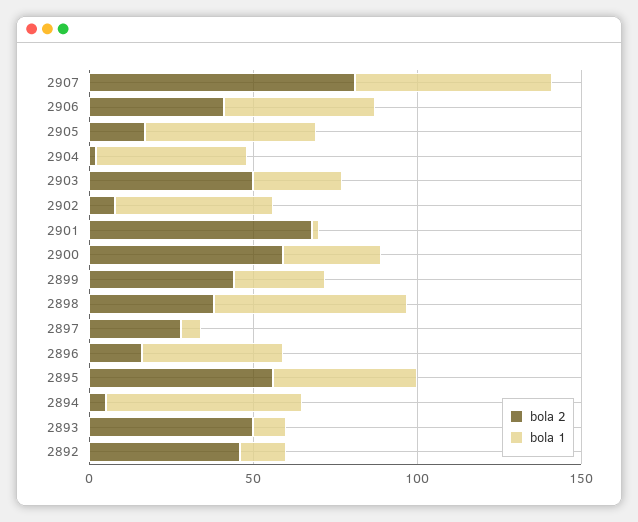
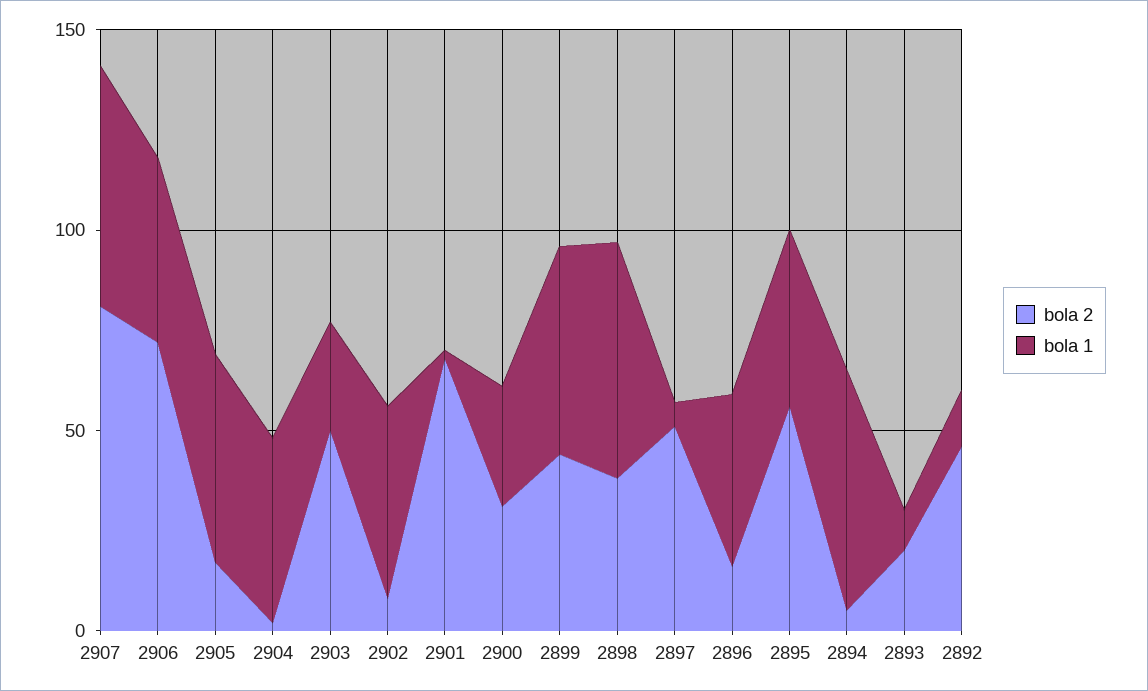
  {
    "bola 2": {
      "2907": 80,
-     "2906": 40,
+     "2906": 70,
      "2905": 20,
      "2904": 0,
      "2903": 50,
      "2902": 10,
      "2901": 70,
-     "2900": 60,
+     "2900": 30,
      "2899": 40,
      "2898": 40,
-     "2897": 30,
+     "2897": 50,
      "2896": 20,
      "2895": 60,
      "2894": 10,
-     "2893": 50,
+     "2893": 20,
      "2892": 50
    },
    "bola 1": {
      "2907": 60,
      "2906": 50,
      "2905": 50,
      "2904": 50,
      "2903": 30,
      "2902": 50,
      "2901": 0,
      "2900": 30,
-     "2899": 30,
+     "2899": 50,
      "2898": 60,
      "2897": 10,
      "2896": 40,
      "2895": 40,
      "2894": 60,
      "2893": 10,
      "2892": 10
    }
  }

